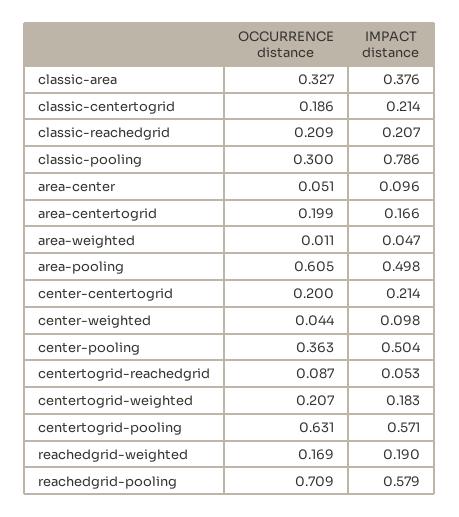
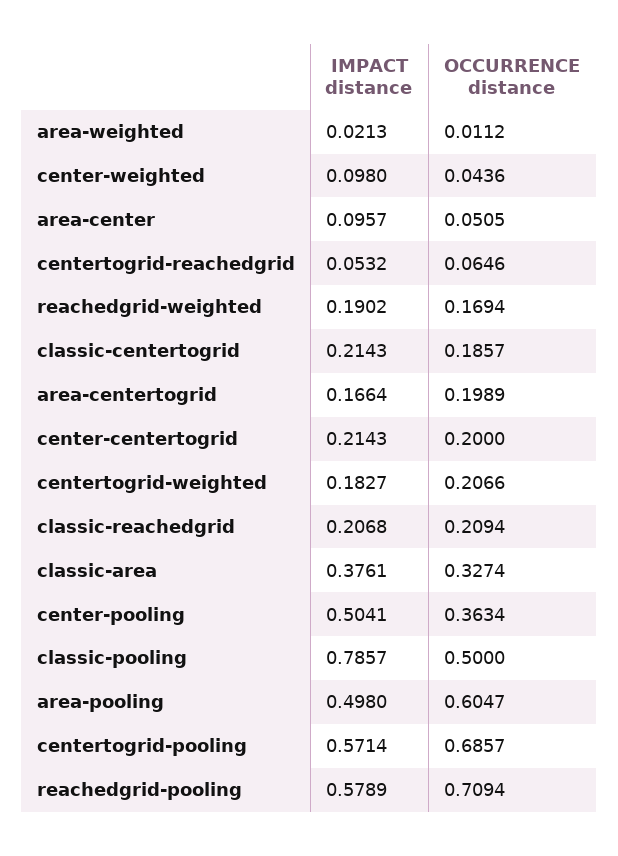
  {
    "OCCURRENCE distance": {
      "classic-area": 0.3274,
      "classic-centertogrid": 0.1857,
      "classic-reachedgrid": 0.2094,
-     "classic-pooling": 0.3,
+     "classic-pooling": 0.5,
      "area-center": 0.0505,
      "area-centertogrid": 0.1989,
      "area-weighted": 0.0112,
      "area-pooling": 0.6047,
      "center-centertogrid": 0.2,
      "center-weighted": 0.0436,
      "center-pooling": 0.3634,
-     "centertogrid-reachedgrid": 0.087,
+     "centertogrid-reachedgrid": 0.0646,
      "centertogrid-weighted": 0.2066,
-     "centertogrid-pooling": 0.631,
+     "centertogrid-pooling": 0.6857,
      "reachedgrid-weighted": 0.1694,
      "reachedgrid-pooling": 0.7094
    },
    "IMPACT distance": {
      "classic-area": 0.3761,
      "classic-centertogrid": 0.2143,
      "classic-reachedgrid": 0.2068,
      "classic-pooling": 0.7857,
      "area-center": 0.0957,
      "area-centertogrid": 0.1664,
-     "area-weighted": 0.047,
+     "area-weighted": 0.0213,
      "area-pooling": 0.498,
      "center-centertogrid": 0.2143,
      "center-weighted": 0.098,
      "center-pooling": 0.5041,
      "centertogrid-reachedgrid": 0.0532,
      "centertogrid-weighted": 0.1827,
      "centertogrid-pooling": 0.5714,
      "reachedgrid-weighted": 0.1902,
      "reachedgrid-pooling": 0.5789
    }
  }

